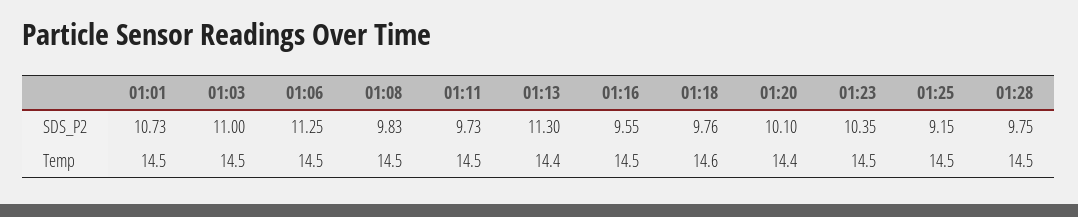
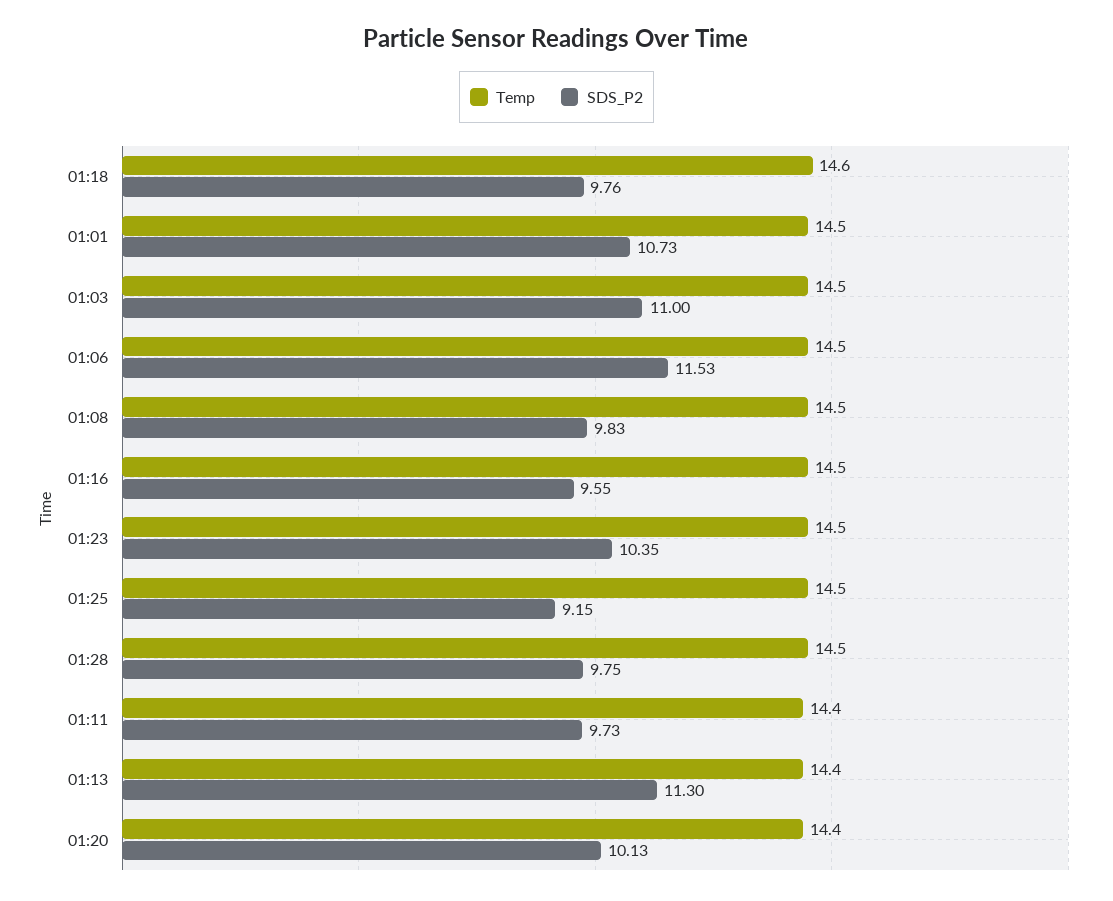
  {
    "SDS_P2": {
      "01:01": 10.73,
      "01:03": 11,
-     "01:06": 11.25,
+     "01:06": 11.53,
      "01:08": 9.83,
      "01:11": 9.73,
      "01:13": 11.3,
      "01:16": 9.55,
      "01:18": 9.76,
-     "01:20": 10.1,
+     "01:20": 10.13,
      "01:23": 10.35,
      "01:25": 9.15,
      "01:28": 9.75
    },
    "Temp": {
      "01:01": 14.5,
      "01:03": 14.5,
      "01:06": 14.5,
      "01:08": 14.5,
-     "01:11": 14.5,
+     "01:11": 14.4,
      "01:13": 14.4,
      "01:16": 14.5,
      "01:18": 14.6,
      "01:20": 14.4,
      "01:23": 14.5,
      "01:25": 14.5,
      "01:28": 14.5
    }
  }

